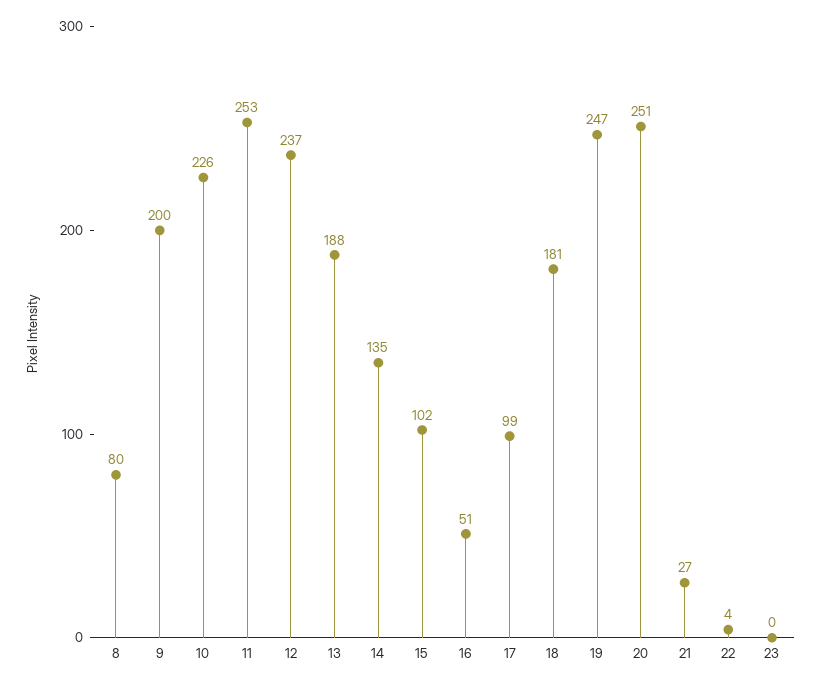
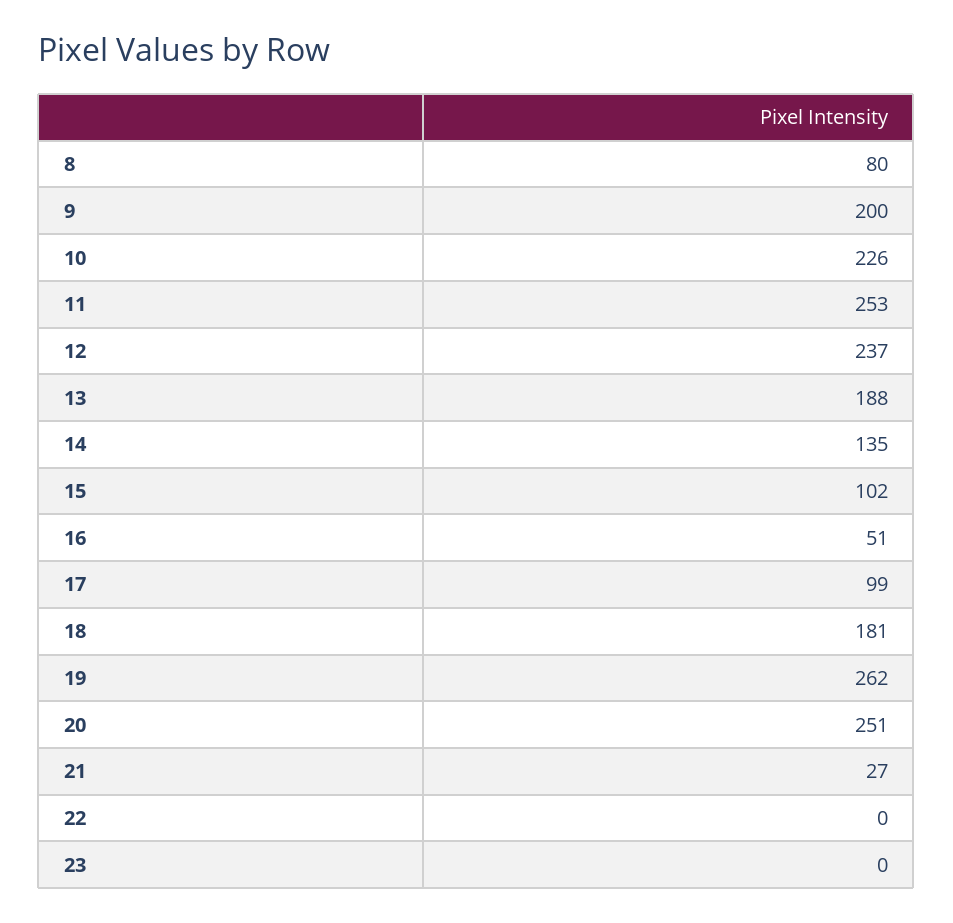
  {
    "8": 80,
    "9": 200,
    "10": 226,
    "11": 253,
    "12": 237,
    "13": 188,
    "14": 135,
    "15": 102,
    "16": 51,
    "17": 99,
    "18": 181,
-   "19": 247,
+   "19": 262,
    "20": 251,
    "21": 27,
-   "22": 4,
+   "22": 0,
    "23": 0
  }

